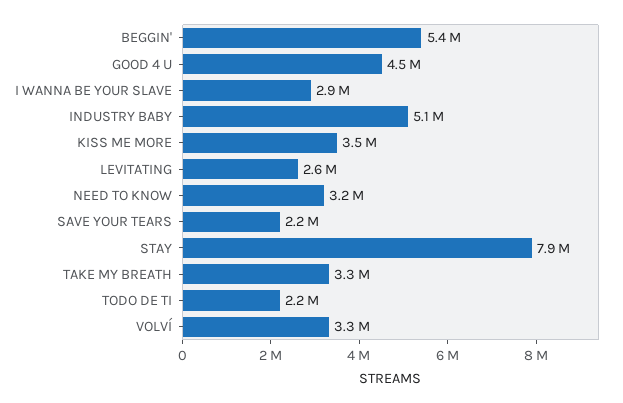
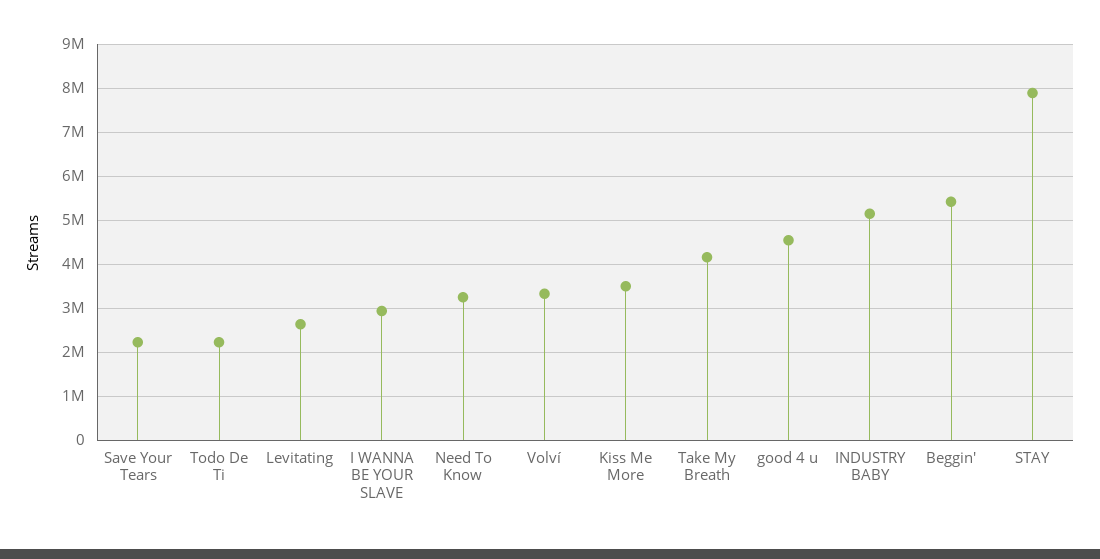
  {
    "BEGGIN'": 5400000,
    "GOOD 4 U": 4500000,
    "I WANNA BE YOUR SLAVE": 2900000,
    "INDUSTRY BABY": 5100000,
    "KISS ME MORE": 3500000,
    "LEVITATING": 2600000,
    "NEED TO KNOW": 3200000,
    "SAVE YOUR TEARS": 2200000,
    "STAY": 7900000,
-   "TAKE MY BREATH": 3300000,
+   "TAKE MY BREATH": 4200000,
    "TODO DE TI": 2200000,
    "VOLVÍ": 3300000
  }

